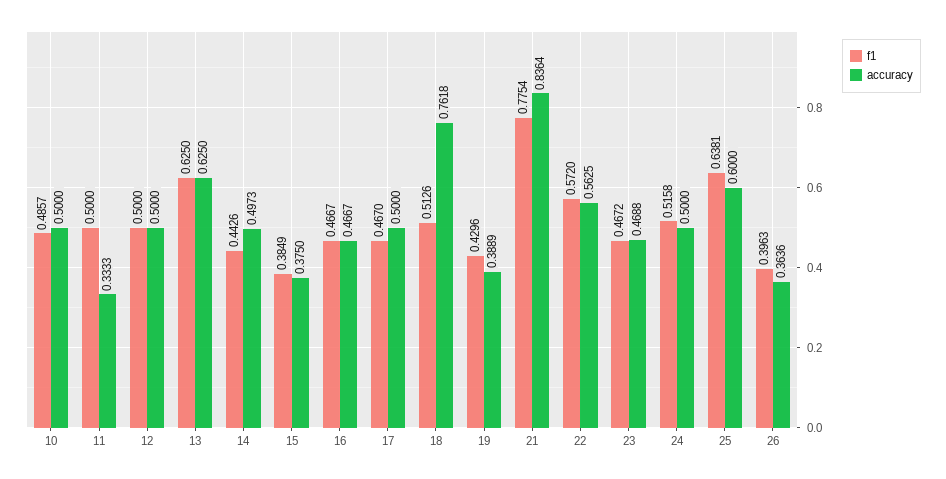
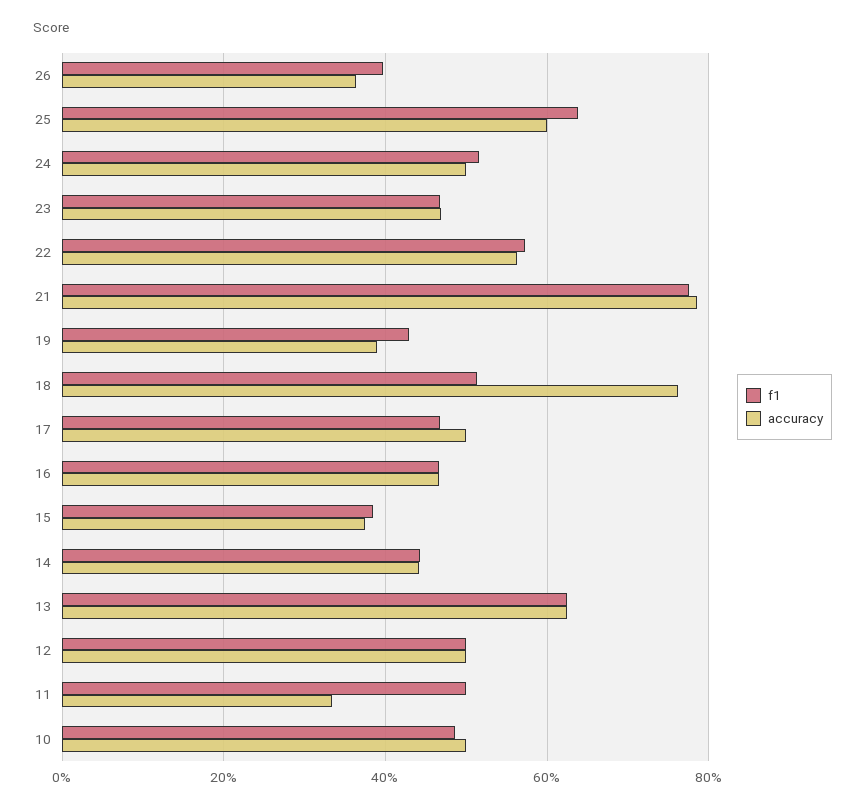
  {
    "f1": {
      "10": 0.4857,
      "11": 0.5,
      "12": 0.5,
      "13": 0.625,
      "14": 0.4426,
      "15": 0.3849,
      "16": 0.4667,
      "17": 0.467,
      "18": 0.5126,
      "19": 0.4296,
      "21": 0.7754,
      "22": 0.572,
      "23": 0.4672,
      "24": 0.5158,
      "25": 0.6381,
      "26": 0.3963
    },
    "accuracy": {
      "10": 0.5,
      "11": 0.3333,
      "12": 0.5,
      "13": 0.625,
-     "14": 0.4973,
+     "14": 0.44,
      "15": 0.375,
      "16": 0.4667,
      "17": 0.5,
      "18": 0.7618,
      "19": 0.3889,
-     "21": 0.8364,
+     "21": 0.78,
      "22": 0.5625,
      "23": 0.4688,
      "24": 0.5,
      "25": 0.6,
      "26": 0.3636
    }
  }

